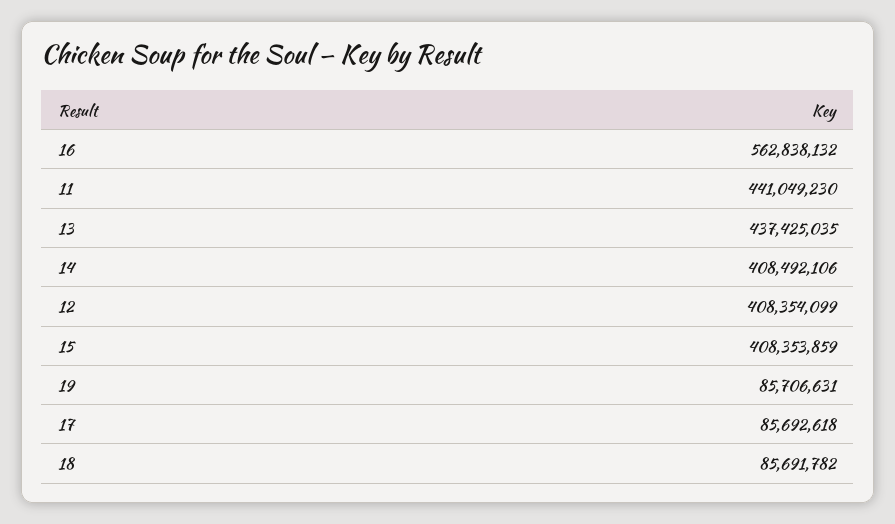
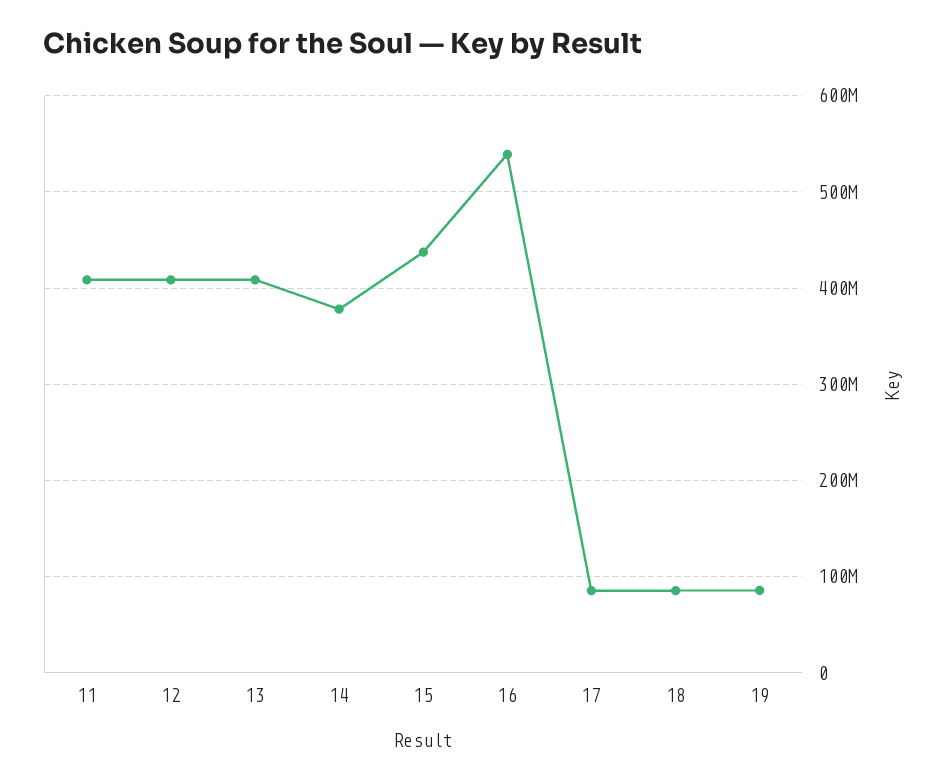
  {
-   "16": 562838132,
+   "16": 540000000,
-   "11": 441049230,
+   "11": 410000000,
-   "13": 437425035,
+   "13": 410000000,
-   "14": 408492106,
+   "14": 380000000,
    "12": 408354099,
-   "15": 408353859,
+   "15": 440000000,
    "19": 85706631,
    "17": 85692618,
    "18": 85691782
  }

